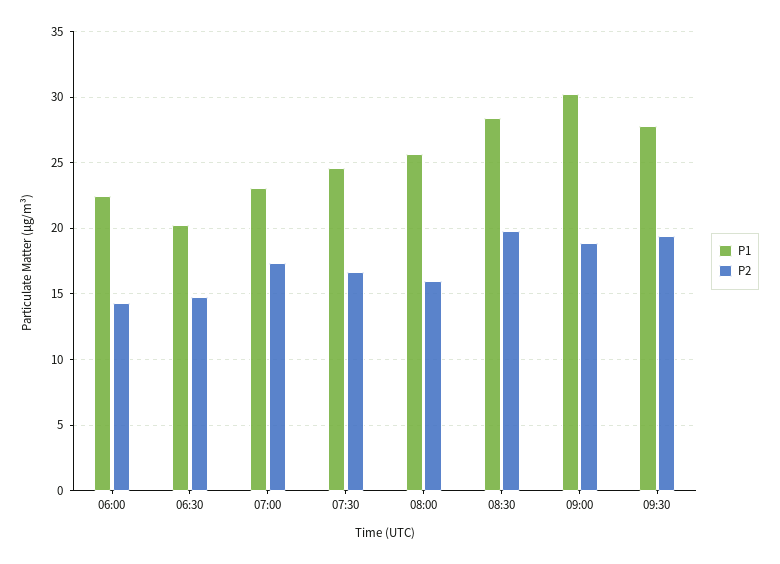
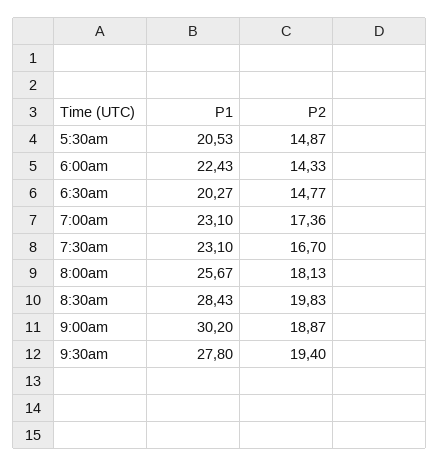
  {
    "P1": {
      "06:00": 22.43,
      "06:30": 20.27,
      "07:00": 23.1,
-     "07:30": 24.5,
+     "07:30": 23.1,
      "08:00": 25.67,
      "08:30": 28.43,
      "09:00": 30.2,
-     "09:30": 27.8
+     "09:30": 27.8,
+     "5:30am": 20.53
    },
    "P2": {
      "06:00": 14.33,
      "06:30": 14.77,
      "07:00": 17.36,
      "07:30": 16.7,
-     "08:00": 16,
+     "08:00": 18.13,
      "08:30": 19.83,
      "09:00": 18.87,
-     "09:30": 19.4
+     "09:30": 19.4,
+     "5:30am": 14.87
    }
  }

